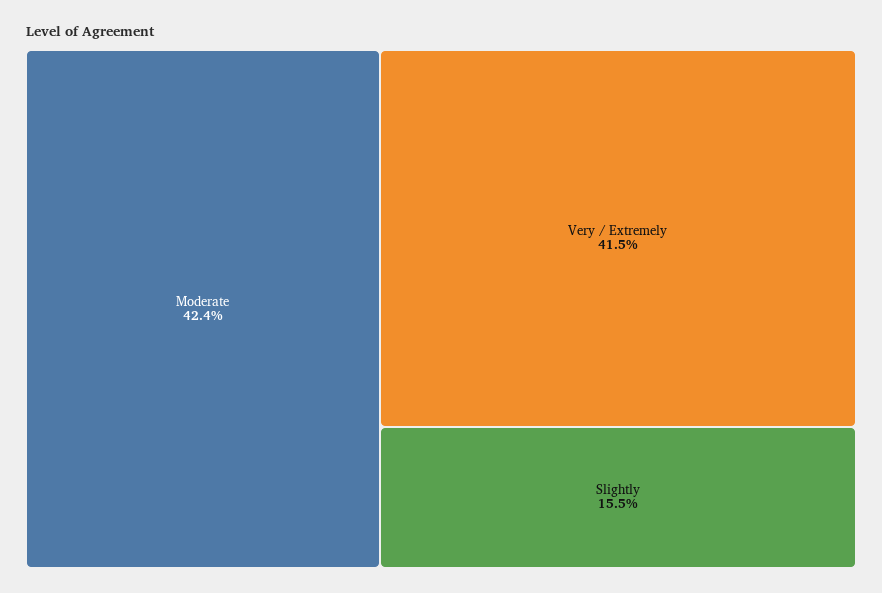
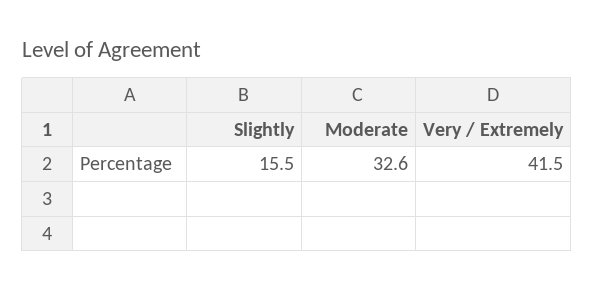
  {
-   "Moderate": 42.4,
+   "Moderate": 32.6,
    "Very / Extremely": 41.5,
    "Slightly": 15.5
  }

